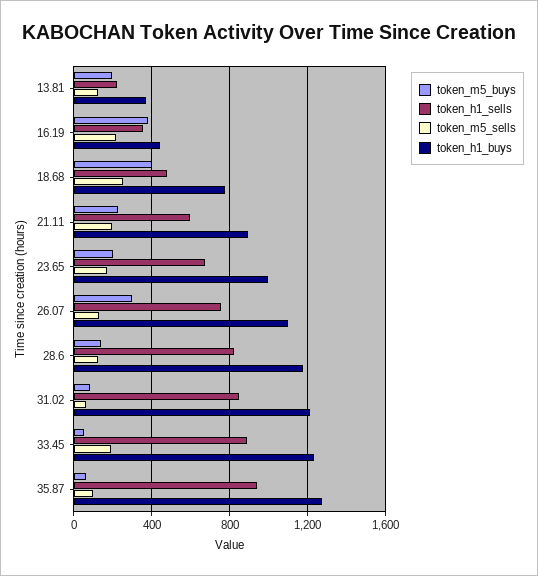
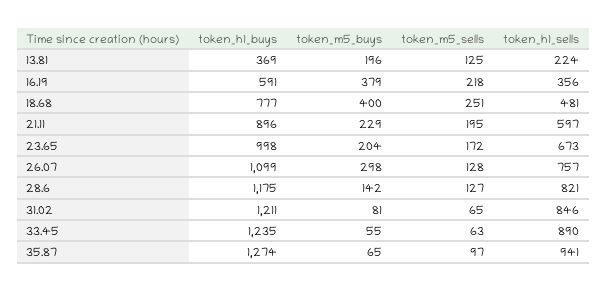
  {
    "token_m5_buys": {
      "13.81": 196,
      "16.19": 379,
      "18.68": 400,
      "21.11": 229,
      "23.65": 204,
      "26.07": 298,
      "28.6": 142,
      "31.02": 81,
      "33.45": 55,
      "35.87": 65
    },
    "token_h1_sells": {
      "13.81": 224,
      "16.19": 356,
      "18.68": 481,
      "21.11": 597,
      "23.65": 673,
      "26.07": 757,
      "28.6": 821,
      "31.02": 846,
      "33.45": 890,
      "35.87": 941
    },
    "token_m5_sells": {
      "13.81": 125,
      "16.19": 218,
      "18.68": 251,
      "21.11": 195,
      "23.65": 172,
      "26.07": 128,
      "28.6": 127,
      "31.02": 65,
-     "33.45": 200,
+     "33.45": 63,
      "35.87": 97
    },
    "token_h1_buys": {
      "13.81": 369,
-     "16.19": 450,
+     "16.19": 591,
      "18.68": 777,
      "21.11": 896,
      "23.65": 998,
      "26.07": 1099,
      "28.6": 1175,
      "31.02": 1211,
      "33.45": 1235,
      "35.87": 1274
    }
  }

